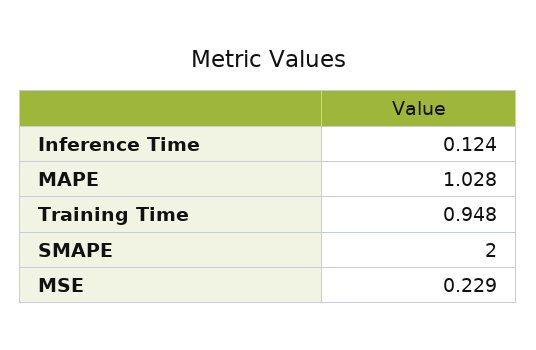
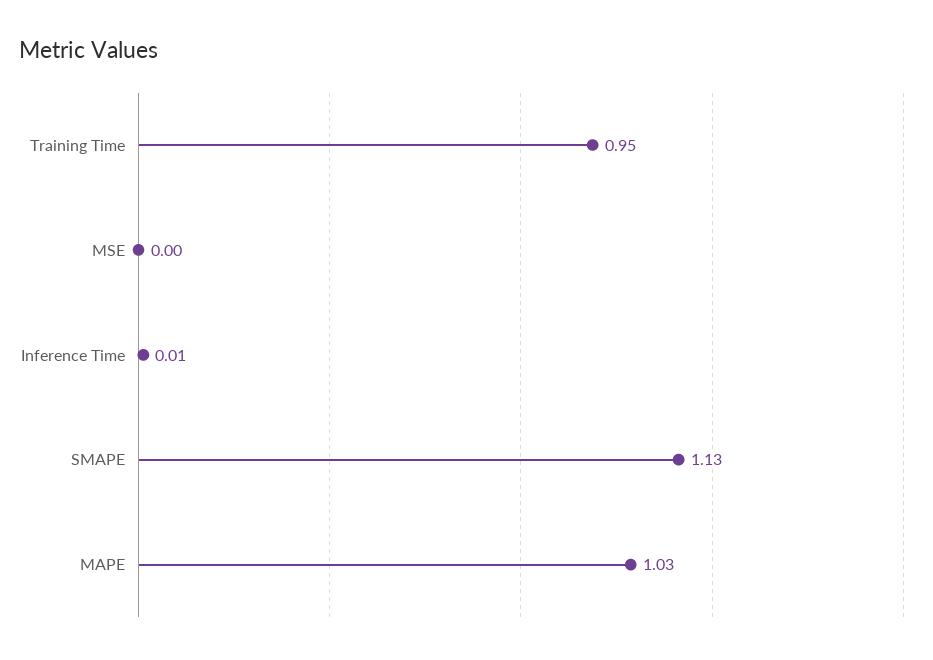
  {
-   "Inference Time": 0.124,
+   "Inference Time": 0.01,
    "MAPE": 1.028,
    "Training Time": 0.948,
-   "SMAPE": 2,
+   "SMAPE": 1.13,
-   "MSE": 0.229
+   "MSE": 0
  }

